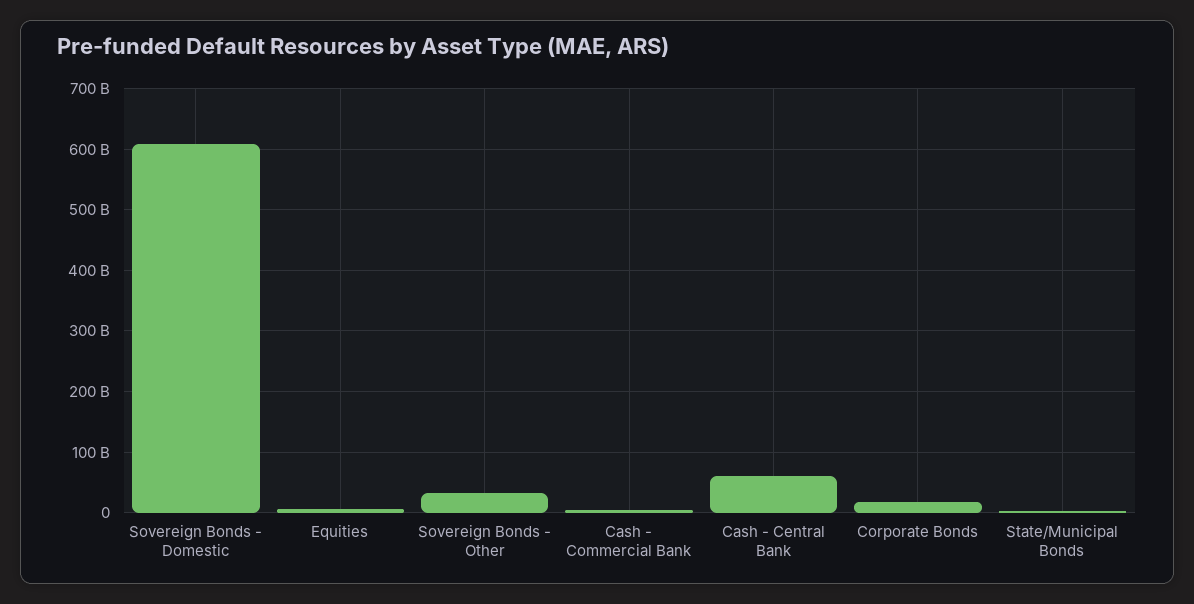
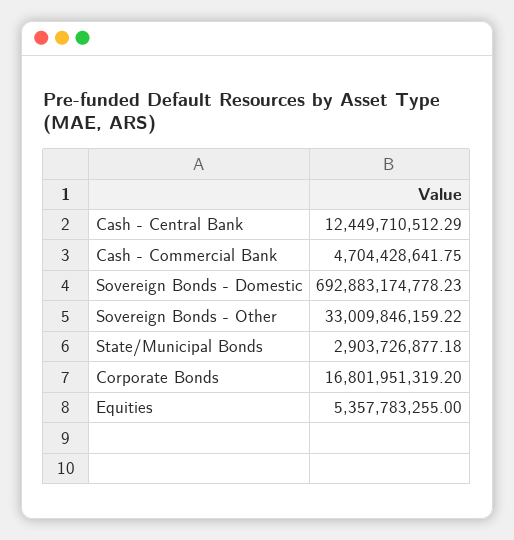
  {
-   "Sovereign Bonds - Domestic": 610000000000,
+   "Sovereign Bonds - Domestic": 692883174778.23,
    "Equities": 5357783255,
    "Sovereign Bonds - Other": 33009846159.22,
    "Cash - Commercial Bank": 4704428641.75,
-   "Cash - Central Bank": 60000000000,
+   "Cash - Central Bank": 12449710512.29,
    "Corporate Bonds": 16801951319.2,
    "State/Municipal Bonds": 2903726877.18
  }

